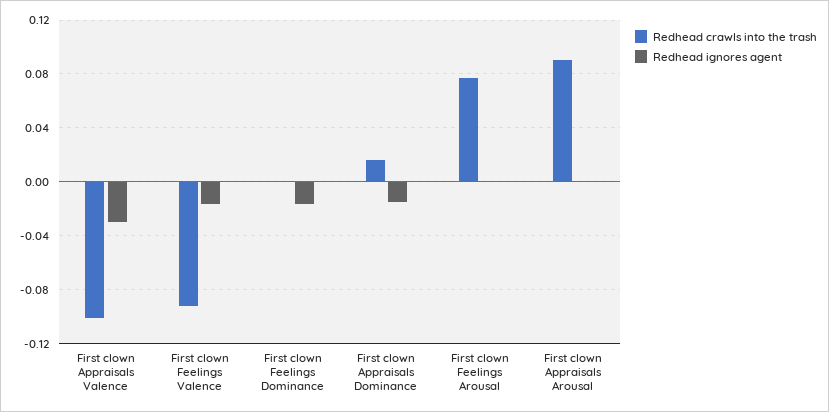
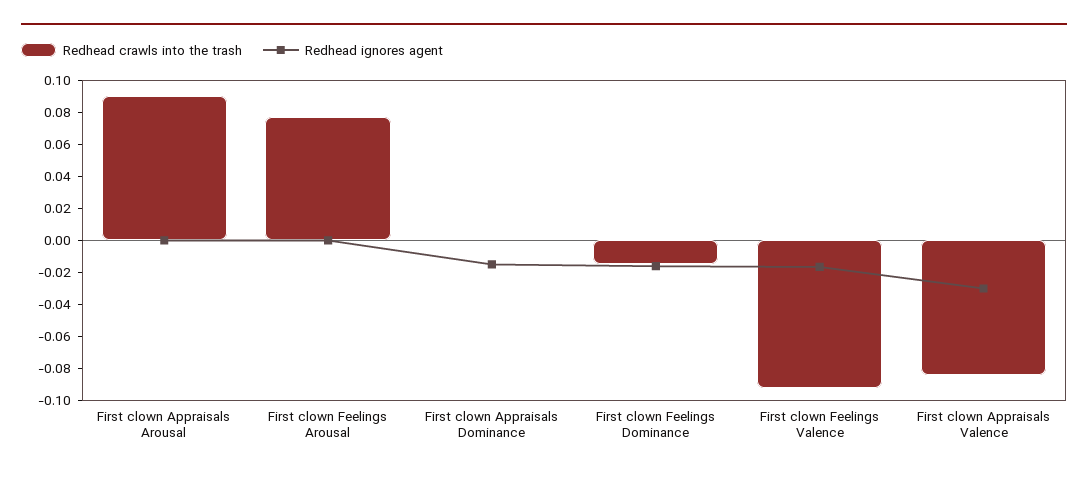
  {
    "Redhead crawls into the trash": {
-     "First clown Appraisals Valence": -0.1,
+     "First clown Appraisals Valence": -0.085,
      "First clown Feelings Valence": -0.09,
-     "First clown Feelings Dominance": 0,
+     "First clown Feelings Dominance": -0.015,
-     "First clown Appraisals Dominance": 0.015,
+     "First clown Appraisals Dominance": 0,
      "First clown Feelings Arousal": 0.075,
      "First clown Appraisals Arousal": 0.09
    },
    "Redhead ignores agent": {
      "First clown Appraisals Valence": -0.03,
      "First clown Feelings Valence": -0.015,
      "First clown Feelings Dominance": -0.015,
      "First clown Appraisals Dominance": -0.015,
      "First clown Feelings Arousal": 0,
      "First clown Appraisals Arousal": 0
    }
  }

